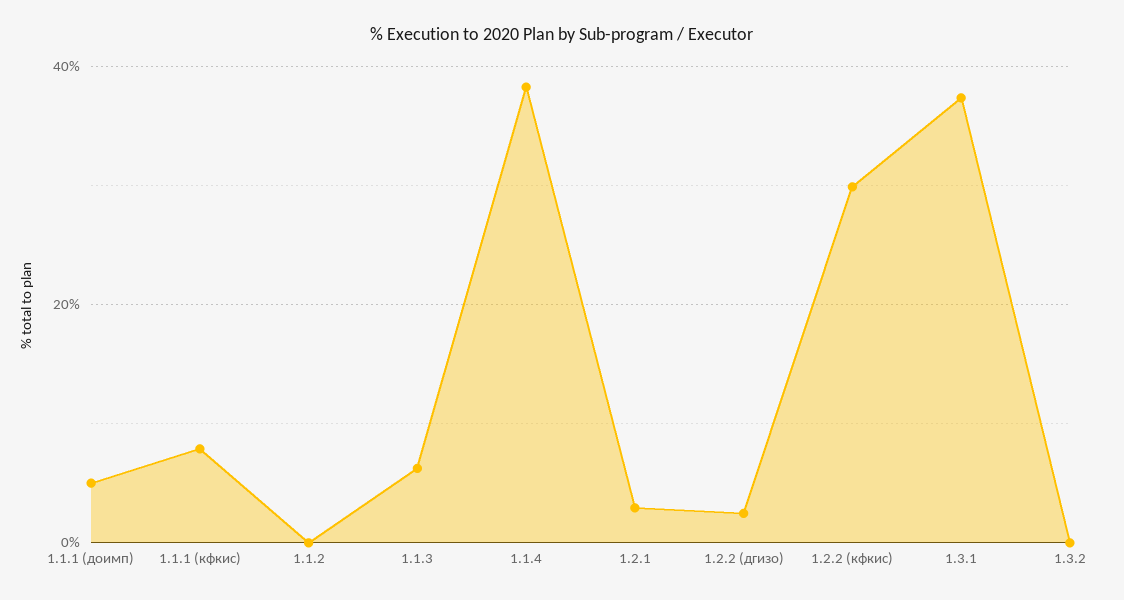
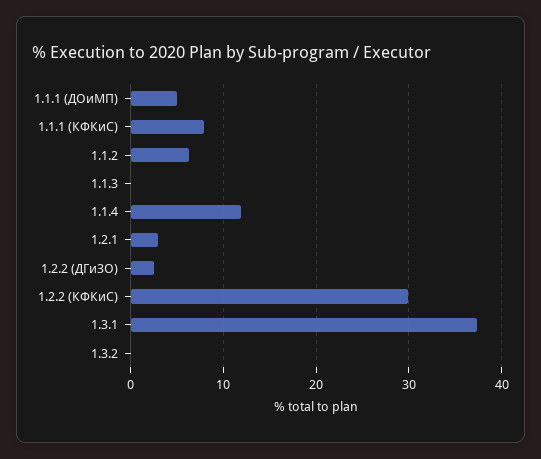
  {
    "1.1.1 (доимп)": 5,
    "1.1.1 (кфкис)": 8,
-   "1.1.2": 0,
+   "1.1.2": 6,
-   "1.1.3": 6,
+   "1.1.3": 0,
-   "1.1.4": 38,
+   "1.1.4": 12,
    "1.2.1": 3,
    "1.2.2 (дгизо)": 2,
    "1.2.2 (кфкис)": 30,
    "1.3.1": 37,
    "1.3.2": 0
  }

